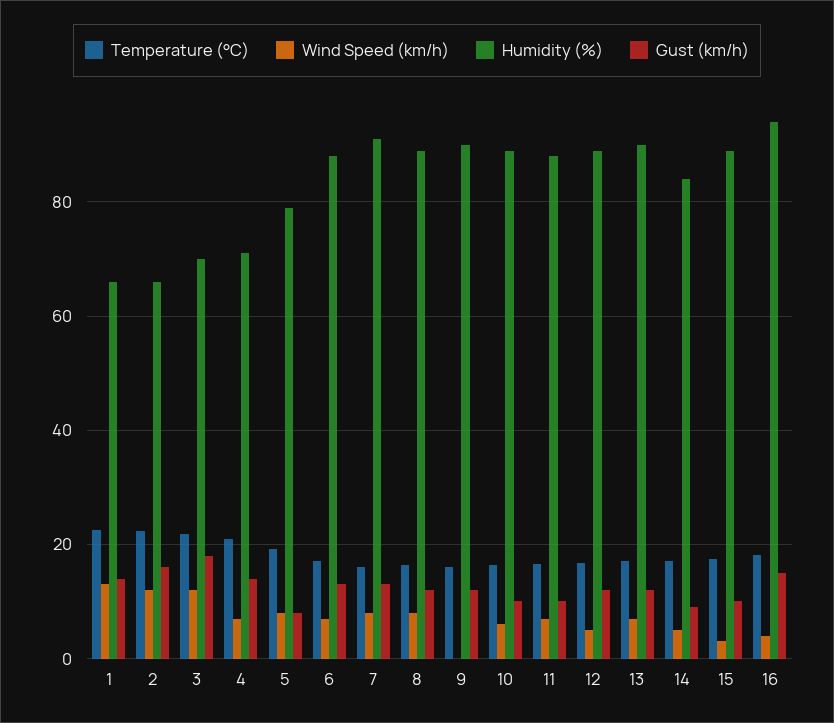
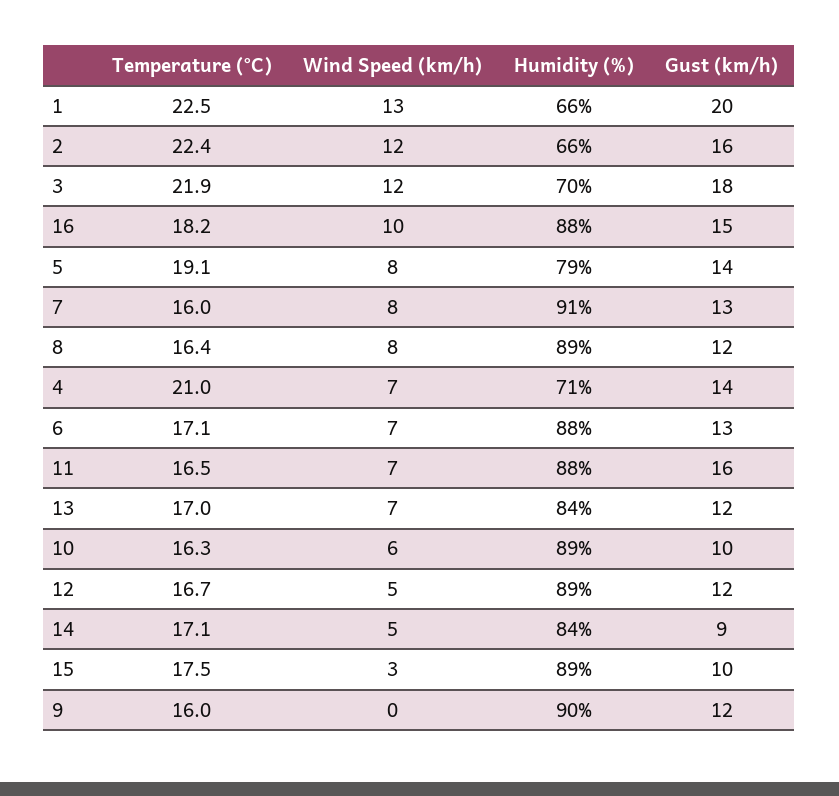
  {
    "Temperature (°C)": {
      "1": 22.5,
      "2": 22.4,
      "3": 21.9,
      "4": 21,
      "5": 19.1,
      "6": 17.1,
      "7": 16,
      "8": 16.4,
      "9": 16,
      "10": 16.3,
      "11": 16.5,
      "12": 16.7,
      "13": 17,
      "14": 17.1,
      "15": 17.5,
      "16": 18.2
    },
    "Wind Speed (km/h)": {
      "1": 13,
      "2": 12,
      "3": 12,
      "4": 7,
      "5": 8,
      "6": 7,
      "7": 8,
      "8": 8,
      "9": 0,
      "10": 6,
      "11": 7,
      "12": 5,
      "13": 7,
      "14": 5,
      "15": 3,
-     "16": 4
+     "16": 10
    },
    "Humidity (%)": {
      "1": 66,
      "2": 66,
      "3": 70,
      "4": 71,
      "5": 79,
      "6": 88,
      "7": 91,
      "8": 89,
      "9": 90,
      "10": 89,
      "11": 88,
      "12": 89,
-     "13": 90,
+     "13": 84,
      "14": 84,
      "15": 89,
-     "16": 94
+     "16": 88
    },
    "Gust (km/h)": {
-     "1": 14,
+     "1": 20,
      "2": 16,
      "3": 18,
      "4": 14,
-     "5": 8,
+     "5": 14,
      "6": 13,
      "7": 13,
      "8": 12,
      "9": 12,
      "10": 10,
-     "11": 10,
+     "11": 16,
      "12": 12,
      "13": 12,
      "14": 9,
      "15": 10,
      "16": 15
    }
  }

